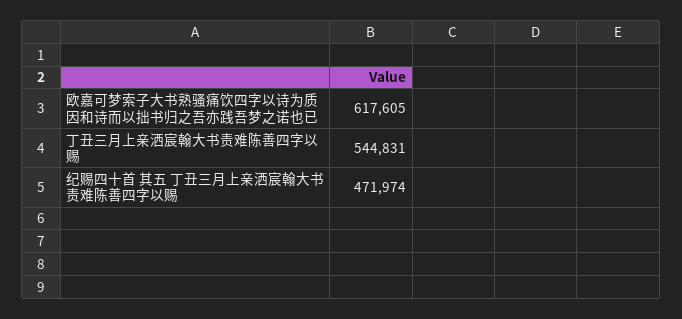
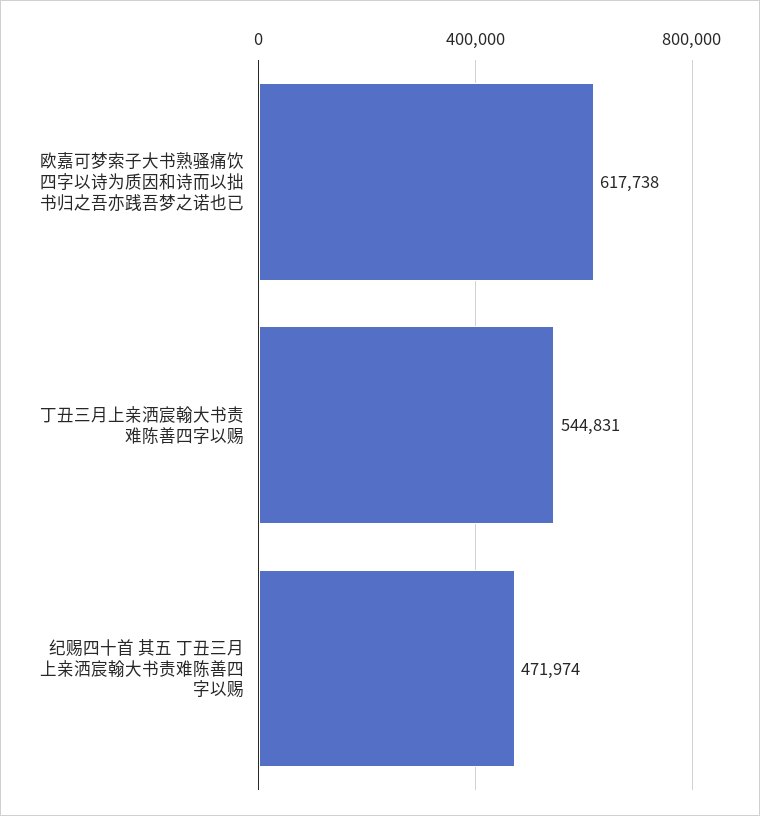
  {
-   "欧嘉可梦索子大书熟骚痛饮四字以诗为质因和诗而以拙书归之吾亦践吾梦之诺也已": 617605,
+   "欧嘉可梦索子大书熟骚痛饮四字以诗为质因和诗而以拙书归之吾亦践吾梦之诺也已": 617738,
    "丁丑三月上亲洒宸翰大书责难陈善四字以赐": 544831,
    "纪赐四十首 其五 丁丑三月上亲洒宸翰大书责难陈善四字以赐": 471974
  }

